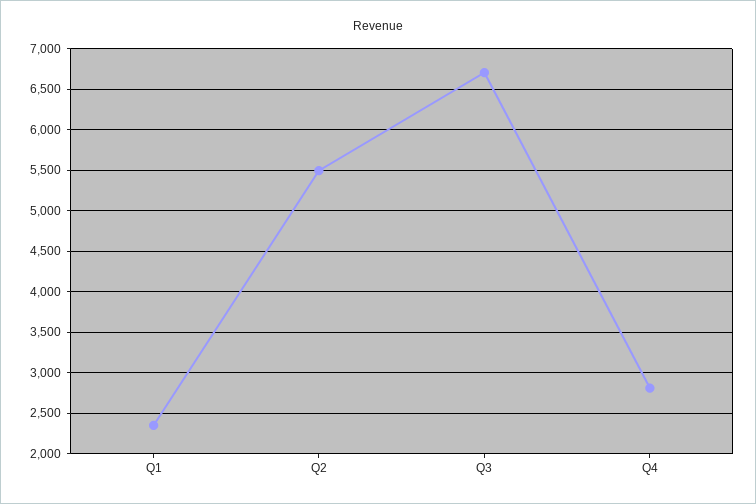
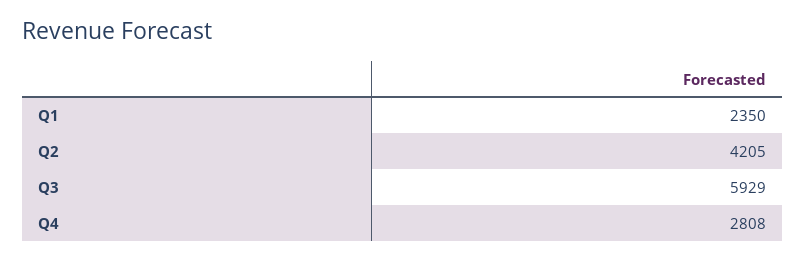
  {
    "Q1": 2350,
-   "Q2": 5500,
+   "Q2": 4205,
-   "Q3": 6700,
+   "Q3": 5929,
    "Q4": 2808
  }

